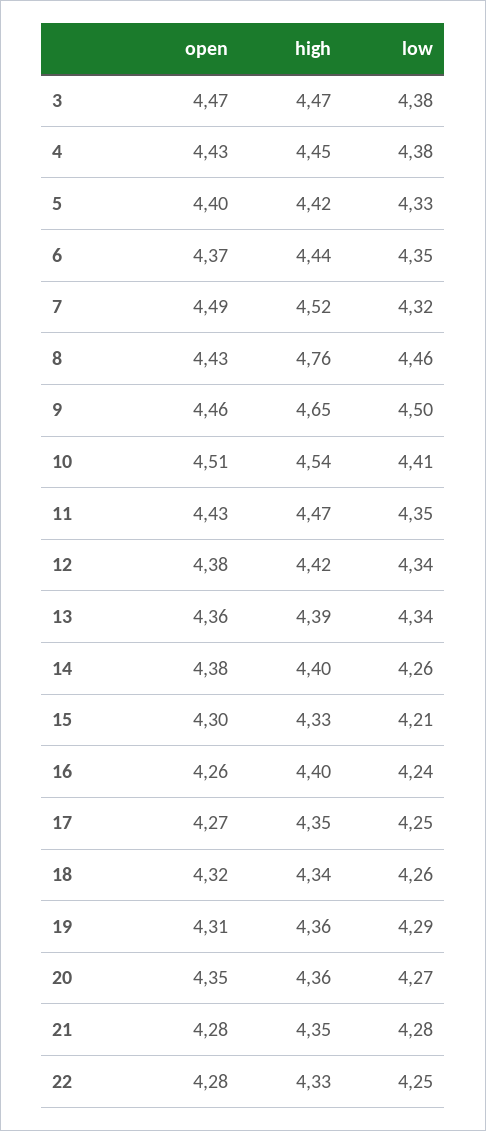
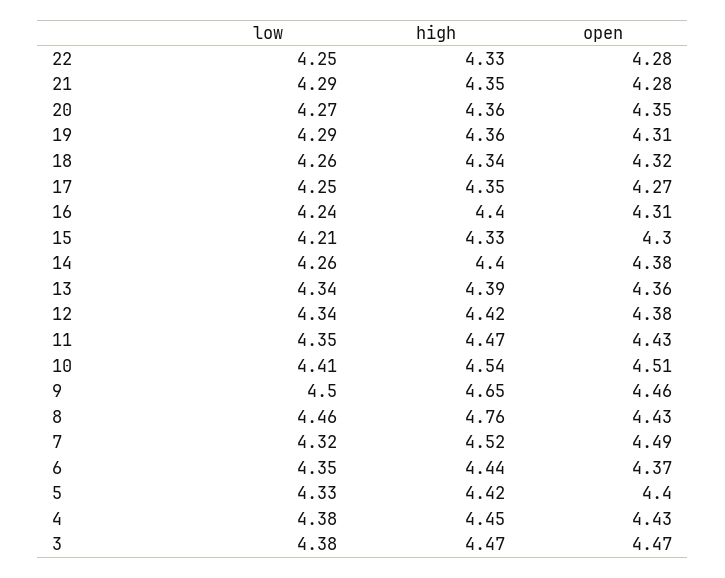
  {
    "open": {
      "3": 4.47,
      "4": 4.43,
      "5": 4.4,
      "6": 4.37,
      "7": 4.49,
      "8": 4.43,
      "9": 4.46,
      "10": 4.51,
      "11": 4.43,
      "12": 4.38,
      "13": 4.36,
      "14": 4.38,
      "15": 4.3,
-     "16": 4.26,
+     "16": 4.31,
      "17": 4.27,
      "18": 4.32,
      "19": 4.31,
      "20": 4.35,
      "21": 4.28,
      "22": 4.28
    },
    "high": {
      "3": 4.47,
      "4": 4.45,
      "5": 4.42,
      "6": 4.44,
      "7": 4.52,
      "8": 4.76,
      "9": 4.65,
      "10": 4.54,
      "11": 4.47,
      "12": 4.42,
      "13": 4.39,
      "14": 4.4,
      "15": 4.33,
      "16": 4.4,
      "17": 4.35,
      "18": 4.34,
      "19": 4.36,
      "20": 4.36,
      "21": 4.35,
      "22": 4.33
    },
    "low": {
      "3": 4.38,
      "4": 4.38,
      "5": 4.33,
      "6": 4.35,
      "7": 4.32,
      "8": 4.46,
      "9": 4.5,
      "10": 4.41,
      "11": 4.35,
      "12": 4.34,
      "13": 4.34,
      "14": 4.26,
      "15": 4.21,
      "16": 4.24,
      "17": 4.25,
      "18": 4.26,
      "19": 4.29,
      "20": 4.27,
-     "21": 4.28,
+     "21": 4.29,
      "22": 4.25
    }
  }

